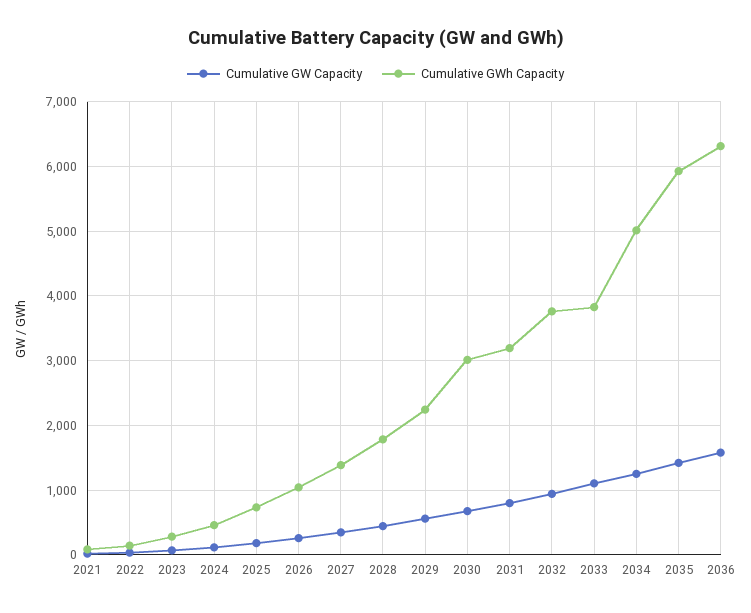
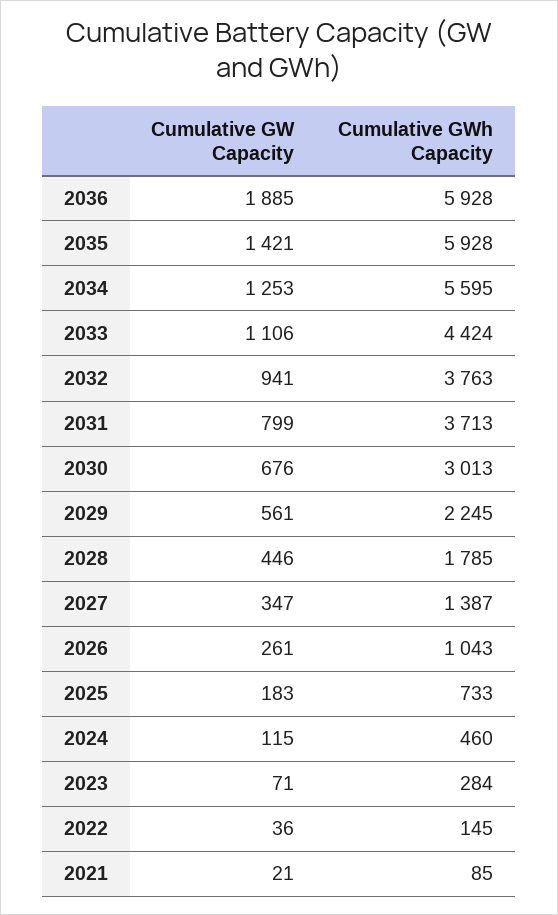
  {
    "Cumulative GW Capacity": {
      "2021": 21,
      "2022": 36,
      "2023": 71,
      "2024": 115,
      "2025": 183,
      "2026": 261,
      "2027": 347,
      "2028": 446,
      "2029": 561,
      "2030": 676,
      "2031": 799,
      "2032": 941,
      "2033": 1106,
      "2034": 1253,
      "2035": 1421,
-     "2036": 1600
+     "2036": 1885
    },
    "Cumulative GWh Capacity": {
      "2021": 85,
      "2022": 145,
      "2023": 284,
      "2024": 460,
      "2025": 733,
      "2026": 1043,
      "2027": 1387,
      "2028": 1785,
      "2029": 2245,
      "2030": 3013,
-     "2031": 3200,
+     "2031": 3713,
      "2032": 3763,
-     "2033": 3800,
+     "2033": 4424,
-     "2034": 5000,
+     "2034": 5595,
      "2035": 5928,
-     "2036": 6300
+     "2036": 5928
    }
  }

